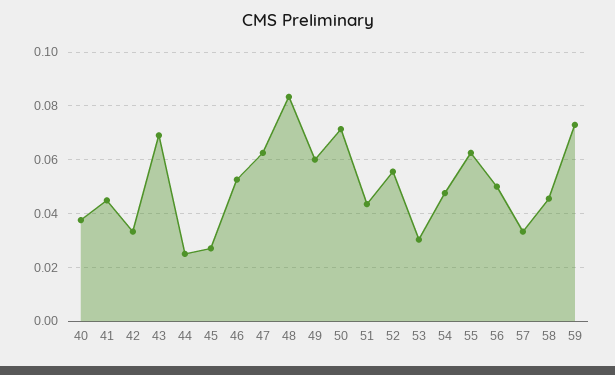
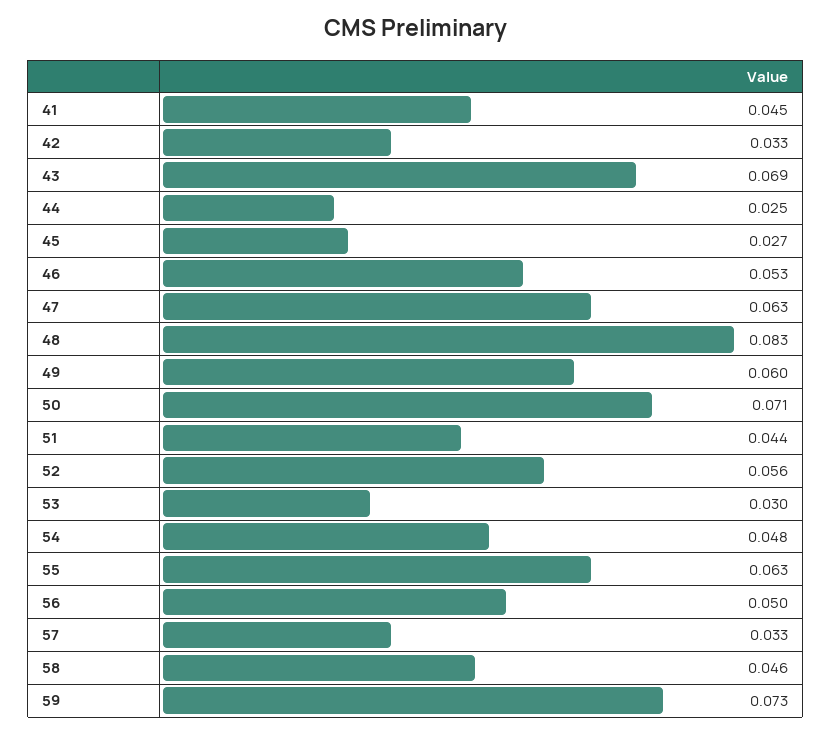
  {
-   "40": 0.0375,
    "41": 0.045,
    "42": 0.033,
    "43": 0.069,
    "44": 0.025,
    "45": 0.027,
    "46": 0.053,
    "47": 0.063,
    "48": 0.083,
    "49": 0.06,
    "50": 0.071,
    "51": 0.044,
    "52": 0.056,
    "53": 0.03,
    "54": 0.048,
    "55": 0.063,
    "56": 0.05,
    "57": 0.033,
    "58": 0.046,
    "59": 0.073
  }

